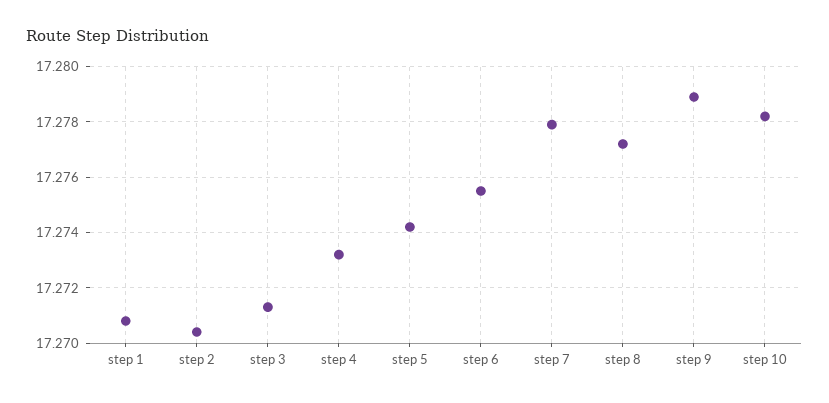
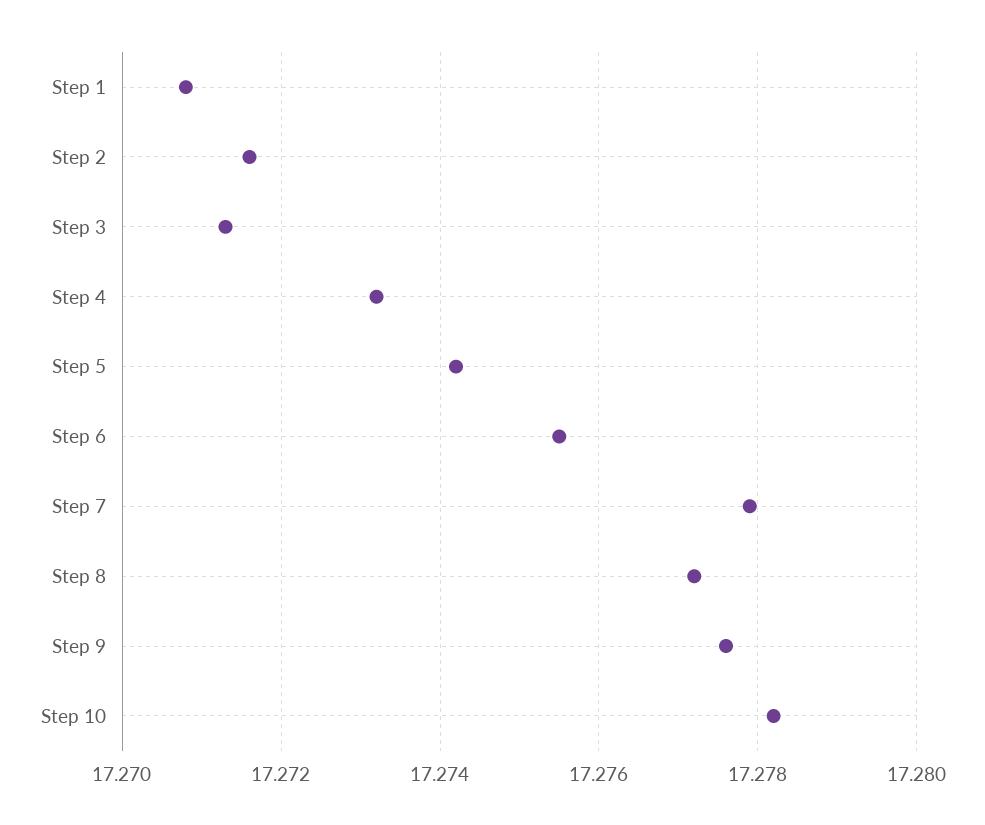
  {
    "step 1": 17.271,
-   "step 2": 17.2705,
+   "step 2": 17.2715,
    "step 3": 17.2715,
    "step 4": 17.273,
    "step 5": 17.274,
    "step 6": 17.2755,
    "step 7": 17.278,
    "step 8": 17.277,
-   "step 9": 17.279,
+   "step 9": 17.2775,
    "step 10": 17.278
  }

